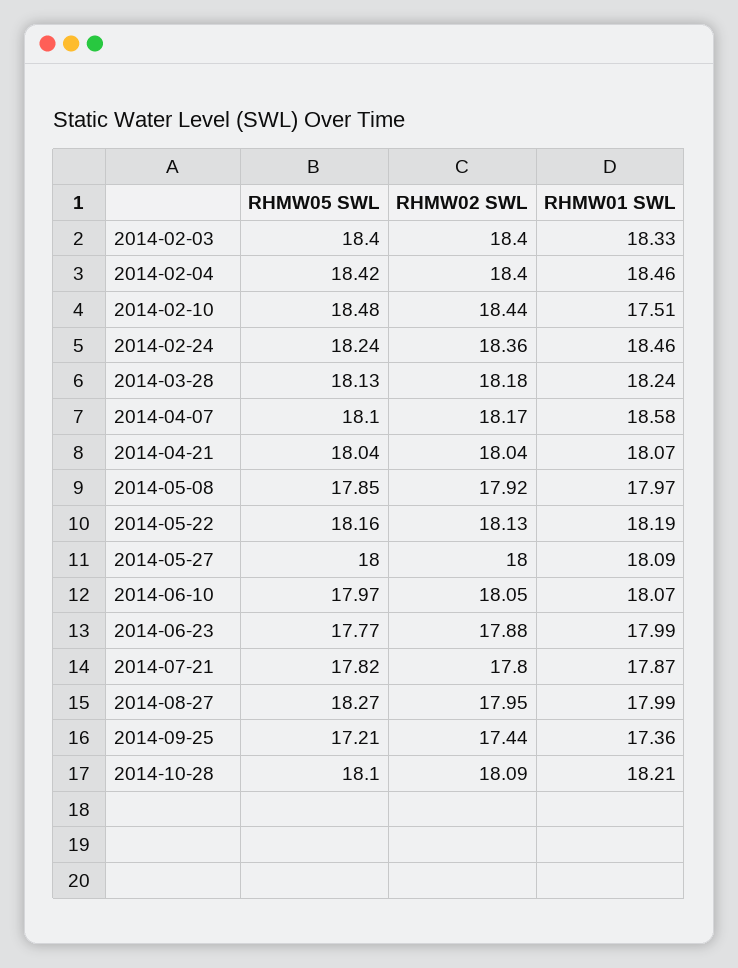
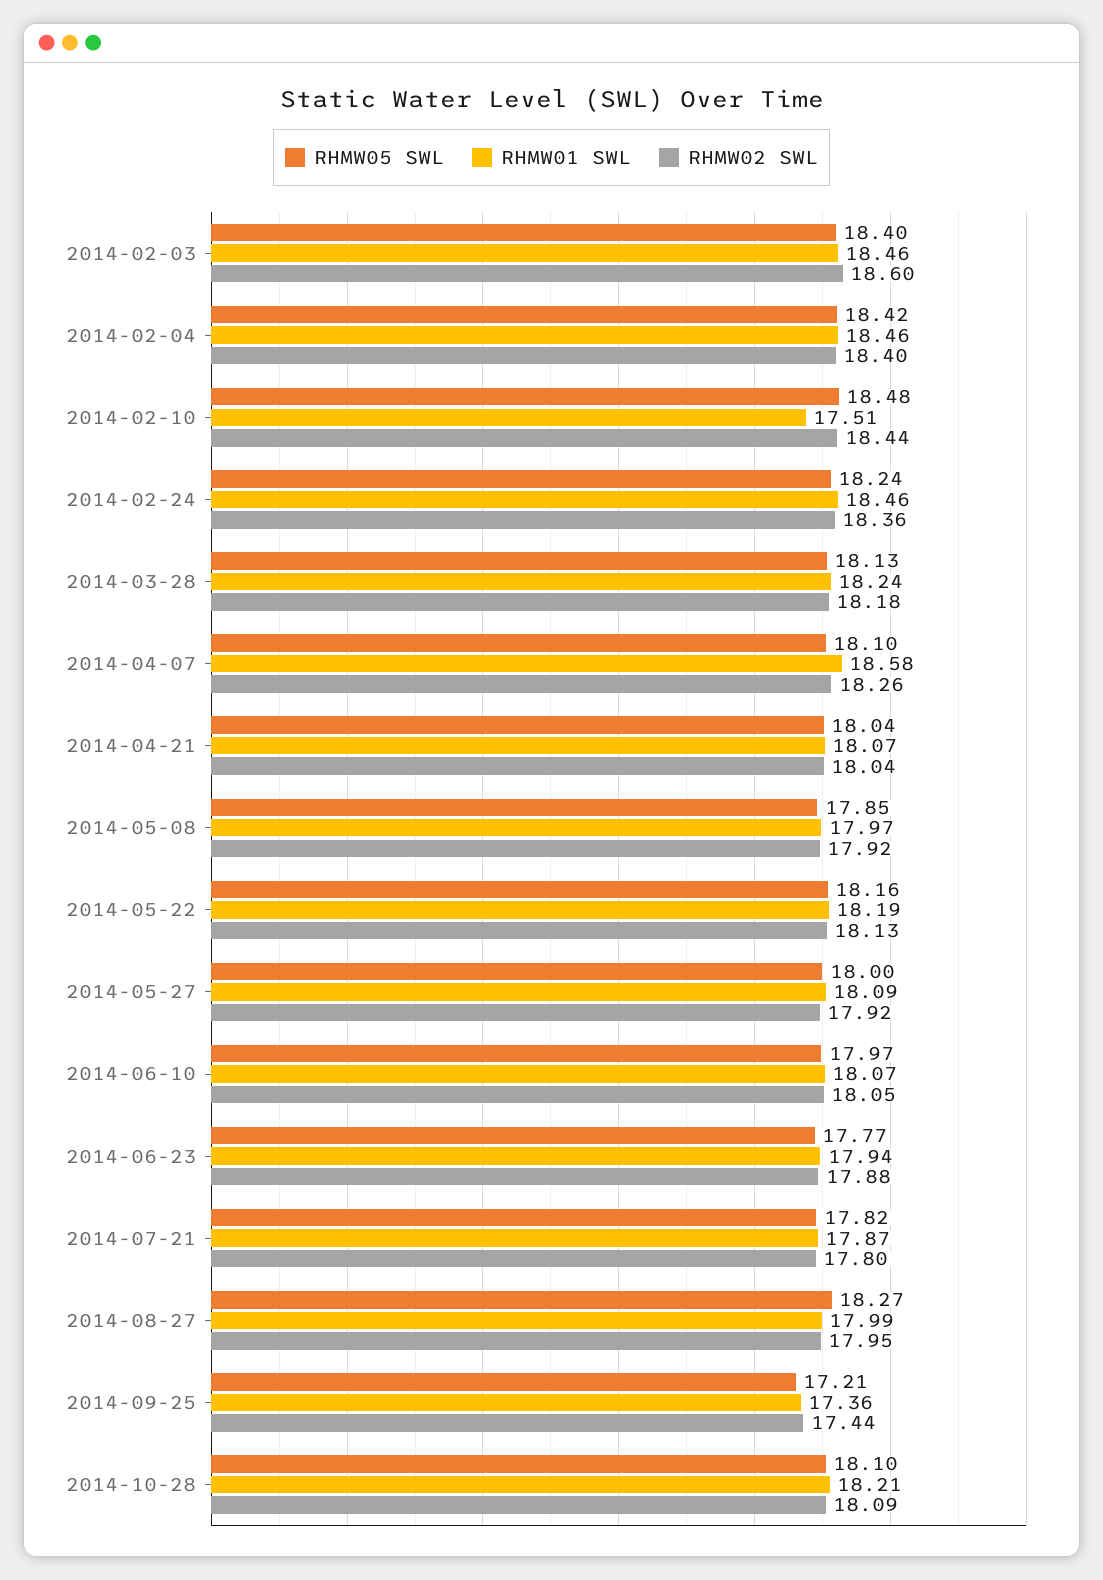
  {
    "RHMW05 SWL": {
      "2014-02-03": 18.4,
      "2014-02-04": 18.42,
      "2014-02-10": 18.48,
      "2014-02-24": 18.24,
      "2014-03-28": 18.13,
      "2014-04-07": 18.1,
      "2014-04-21": 18.04,
      "2014-05-08": 17.85,
      "2014-05-22": 18.16,
      "2014-05-27": 18,
      "2014-06-10": 17.97,
      "2014-06-23": 17.77,
      "2014-07-21": 17.82,
      "2014-08-27": 18.27,
      "2014-09-25": 17.21,
      "2014-10-28": 18.1
    },
    "RHMW02 SWL": {
-     "2014-02-03": 18.4,
+     "2014-02-03": 18.6,
      "2014-02-04": 18.4,
      "2014-02-10": 18.44,
      "2014-02-24": 18.36,
      "2014-03-28": 18.18,
-     "2014-04-07": 18.17,
+     "2014-04-07": 18.26,
      "2014-04-21": 18.04,
      "2014-05-08": 17.92,
      "2014-05-22": 18.13,
-     "2014-05-27": 18,
+     "2014-05-27": 17.92,
      "2014-06-10": 18.05,
      "2014-06-23": 17.88,
      "2014-07-21": 17.8,
      "2014-08-27": 17.95,
      "2014-09-25": 17.44,
      "2014-10-28": 18.09
    },
    "RHMW01 SWL": {
-     "2014-02-03": 18.33,
+     "2014-02-03": 18.46,
      "2014-02-04": 18.46,
      "2014-02-10": 17.51,
      "2014-02-24": 18.46,
      "2014-03-28": 18.24,
      "2014-04-07": 18.58,
      "2014-04-21": 18.07,
      "2014-05-08": 17.97,
      "2014-05-22": 18.19,
      "2014-05-27": 18.09,
      "2014-06-10": 18.07,
-     "2014-06-23": 17.99,
+     "2014-06-23": 17.94,
      "2014-07-21": 17.87,
      "2014-08-27": 17.99,
      "2014-09-25": 17.36,
      "2014-10-28": 18.21
    }
  }

